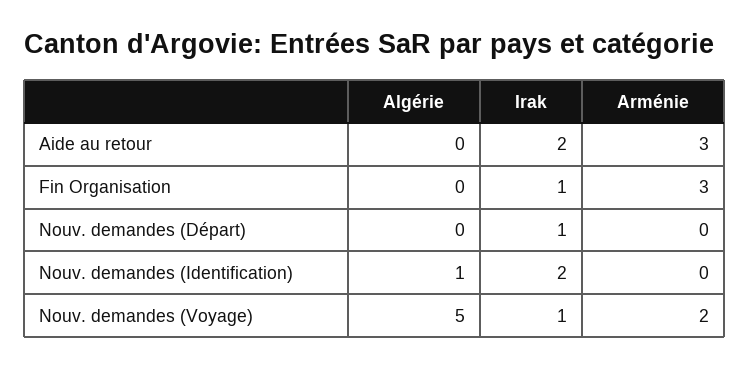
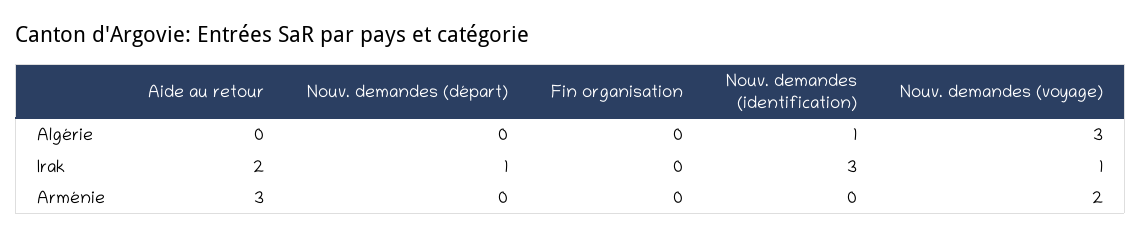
  {
    "Algérie": {
      "Aide au retour": 0,
      "Fin Organisation": 0,
      "Nouv. demandes (Départ)": 0,
      "Nouv. demandes (Identification)": 1,
-     "Nouv. demandes (Voyage)": 5
+     "Nouv. demandes (Voyage)": 3
    },
    "Irak": {
      "Aide au retour": 2,
-     "Fin Organisation": 1,
+     "Fin Organisation": 0,
      "Nouv. demandes (Départ)": 1,
-     "Nouv. demandes (Identification)": 2,
+     "Nouv. demandes (Identification)": 3,
      "Nouv. demandes (Voyage)": 1
    },
    "Arménie": {
      "Aide au retour": 3,
-     "Fin Organisation": 3,
+     "Fin Organisation": 0,
      "Nouv. demandes (Départ)": 0,
      "Nouv. demandes (Identification)": 0,
      "Nouv. demandes (Voyage)": 2
    }
  }

